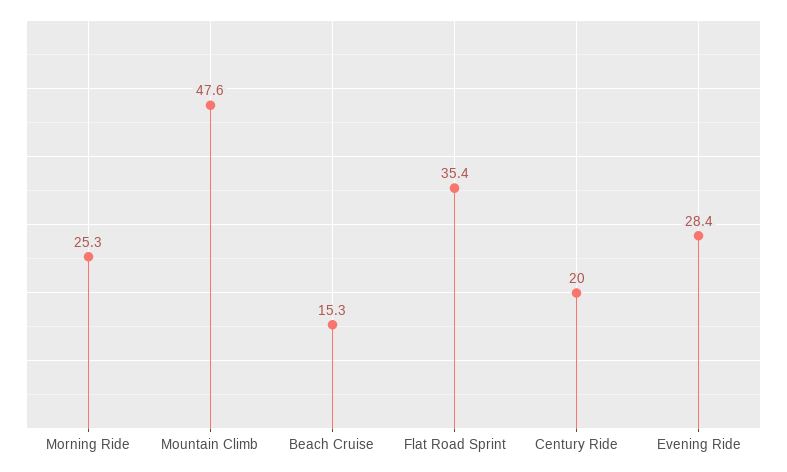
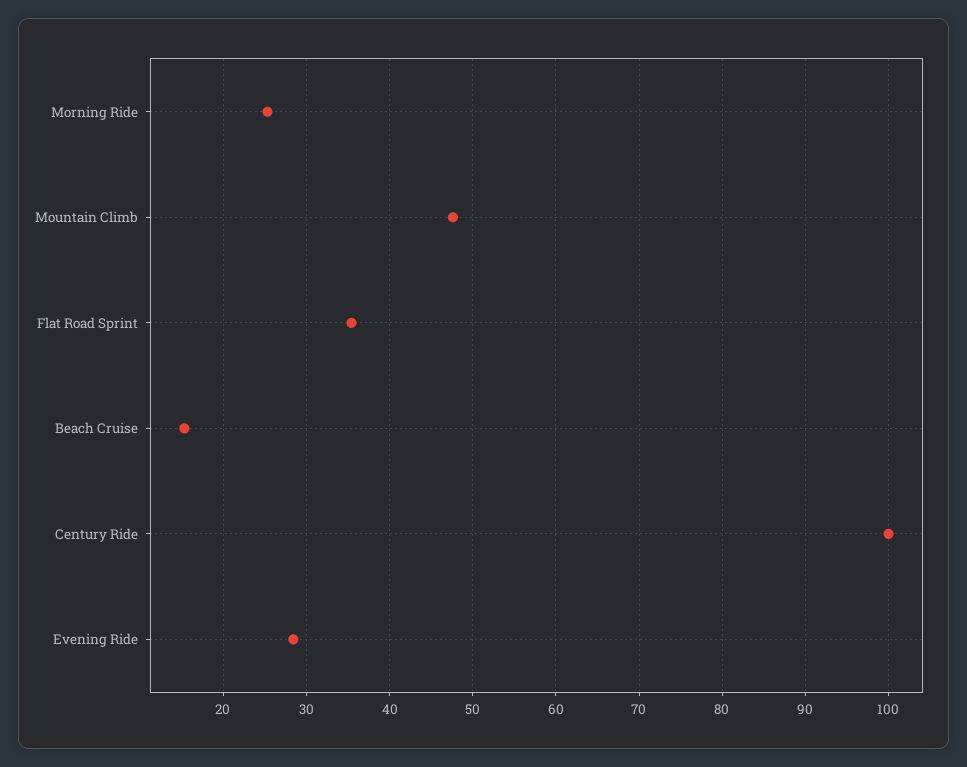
  {
    "Morning Ride": 25.3,
    "Mountain Climb": 47.6,
    "Beach Cruise": 15.3,
    "Flat Road Sprint": 35.4,
-   "Century Ride": 20,
+   "Century Ride": 100,
    "Evening Ride": 28.4
  }

